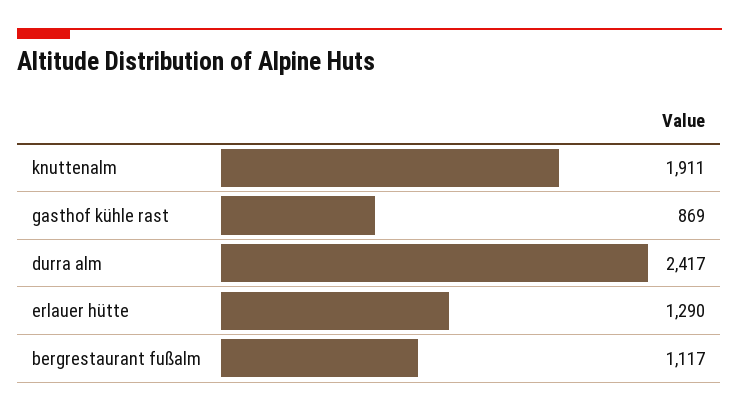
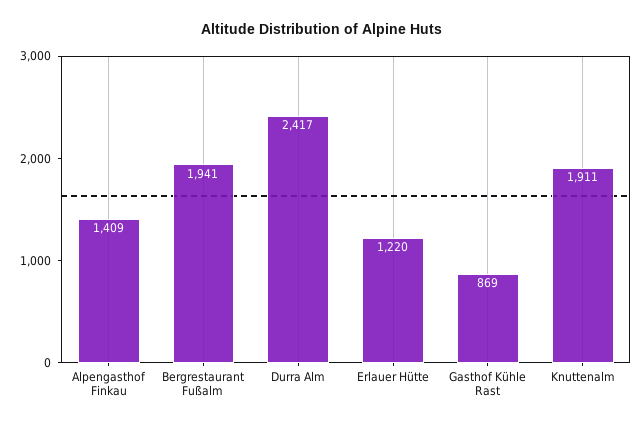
  {
    "knuttenalm": 1911,
    "gasthof kühle rast": 869,
    "durra alm": 2417,
-   "erlauer hütte": 1290,
+   "erlauer hütte": 1220,
-   "bergrestaurant fußalm": 1117
+   "bergrestaurant fußalm": 1941,
+   "Alpengasthof Finkau": 1409
  }

